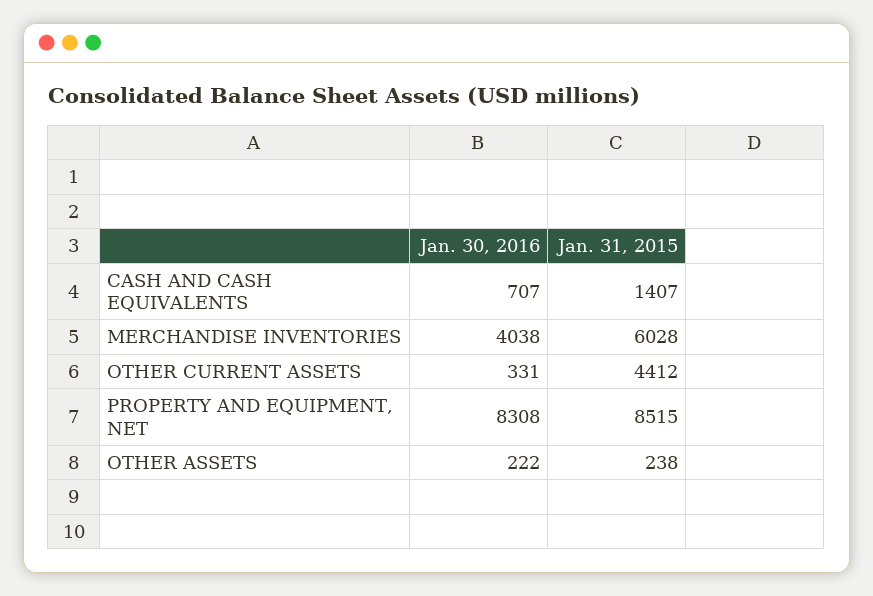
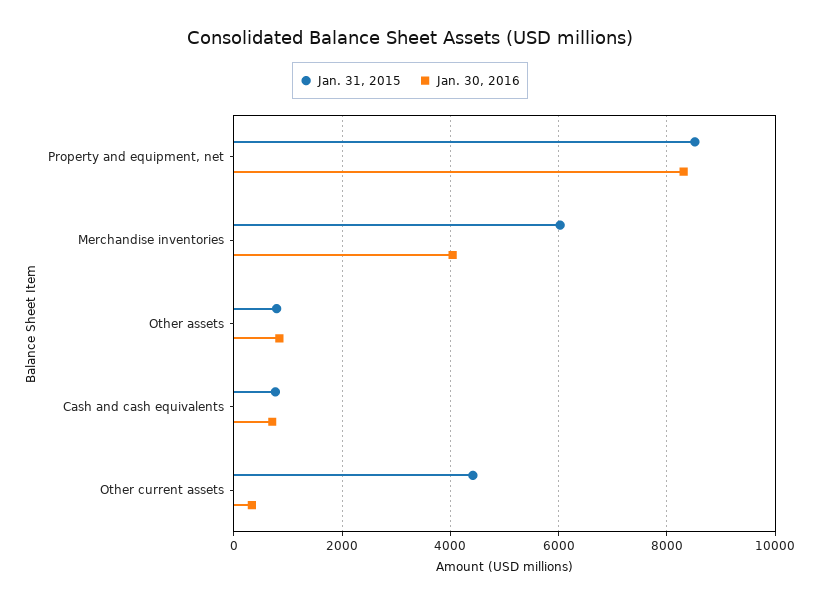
  {
    "Jan. 30, 2016": {
      "CASH AND CASH EQUIVALENTS": 707,
      "MERCHANDISE INVENTORIES": 4038,
      "OTHER CURRENT ASSETS": 331,
      "PROPERTY AND EQUIPMENT, NET": 8308,
-     "OTHER ASSETS": 222
+     "OTHER ASSETS": 800
    },
    "Jan. 31, 2015": {
-     "CASH AND CASH EQUIVALENTS": 1407,
+     "CASH AND CASH EQUIVALENTS": 800,
      "MERCHANDISE INVENTORIES": 6028,
      "OTHER CURRENT ASSETS": 4412,
      "PROPERTY AND EQUIPMENT, NET": 8515,
-     "OTHER ASSETS": 238
+     "OTHER ASSETS": 800
    }
  }

